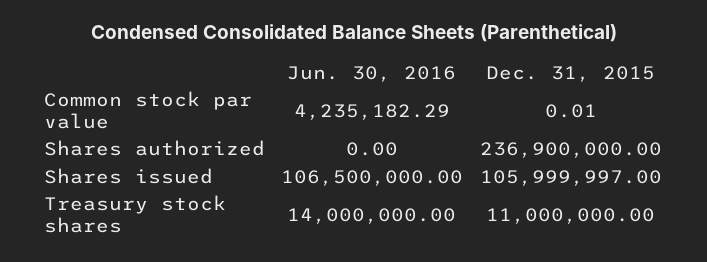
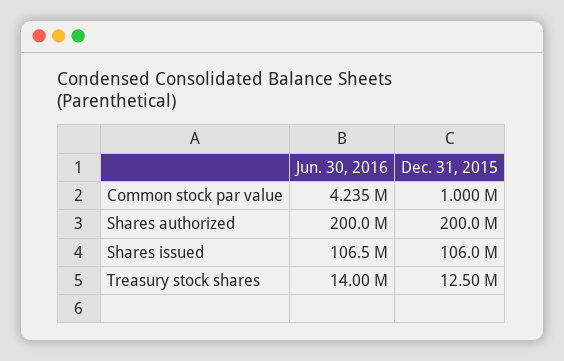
  {
    "Jun. 30, 2016": {
      "Common stock par value": 4235182.29,
-     "Shares authorized": 0,
+     "Shares authorized": 200000000,
      "Shares issued": 106500000,
      "Treasury stock shares": 14000000
    },
    "Dec. 31, 2015": {
-     "Common stock par value": 0.01,
+     "Common stock par value": 1000000,
-     "Shares authorized": 236900000,
+     "Shares authorized": 200000000,
      "Shares issued": 105999997,
-     "Treasury stock shares": 11000000
+     "Treasury stock shares": 12500000
    }
  }

